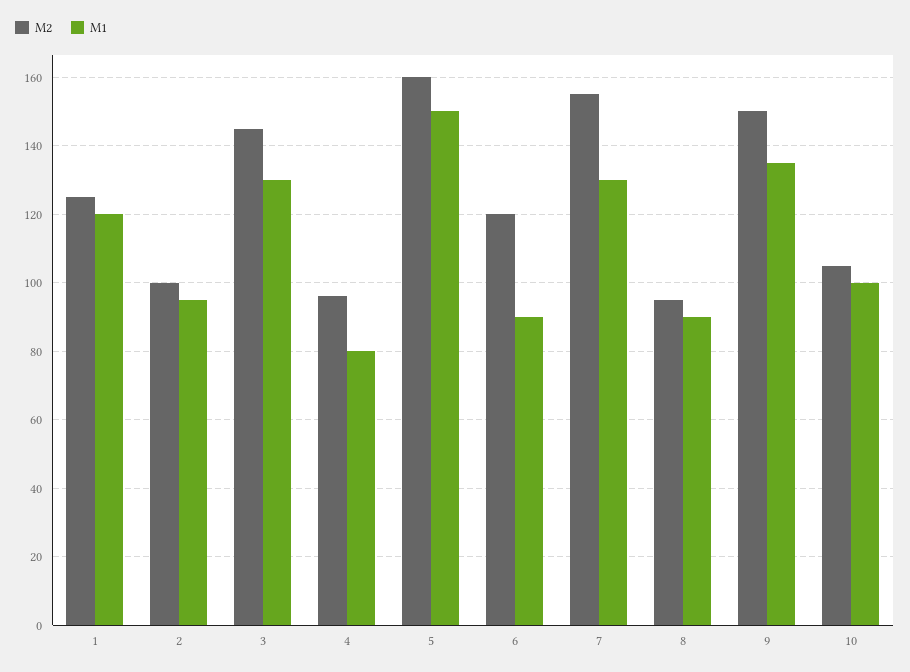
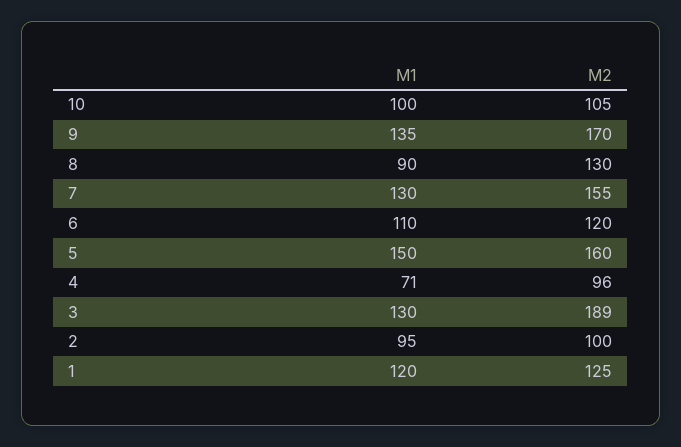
  {
    "M2": {
      "1": 125,
      "2": 100,
-     "3": 145,
+     "3": 189,
      "4": 96,
      "5": 160,
      "6": 120,
      "7": 155,
-     "8": 95,
+     "8": 130,
-     "9": 150,
+     "9": 170,
      "10": 105
    },
    "M1": {
      "1": 120,
      "2": 95,
      "3": 130,
-     "4": 80,
+     "4": 71,
      "5": 150,
-     "6": 90,
+     "6": 110,
      "7": 130,
      "8": 90,
      "9": 135,
      "10": 100
    }
  }

